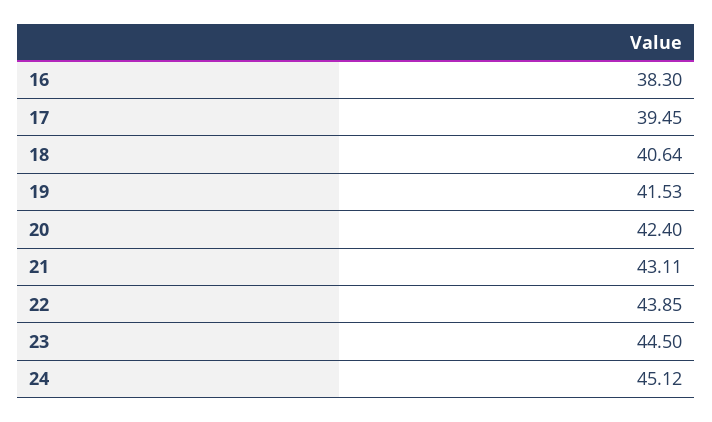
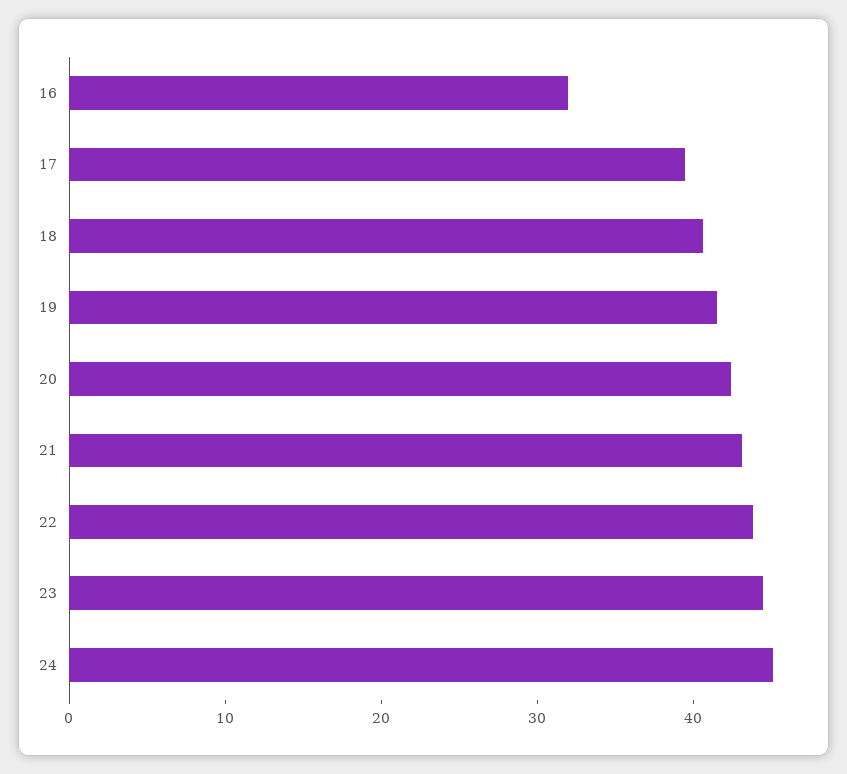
  {
-   "16": 38.3,
+   "16": 32,
    "17": 39.45,
    "18": 40.64,
    "19": 41.53,
    "20": 42.4,
    "21": 43.11,
    "22": 43.85,
    "23": 44.5,
    "24": 45.12
  }

